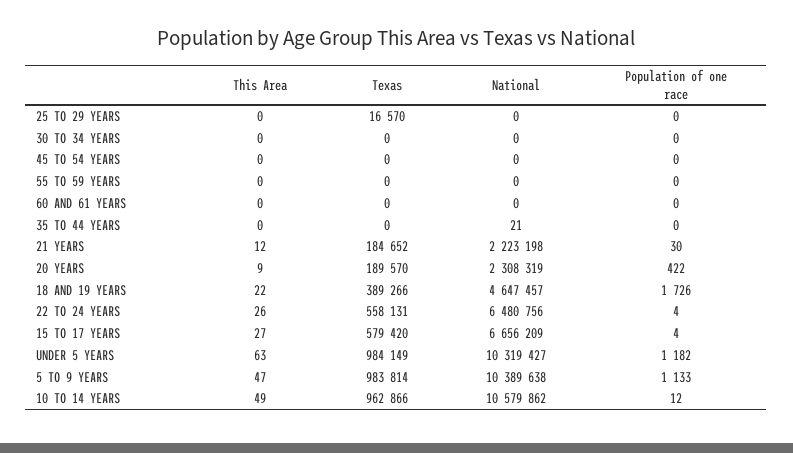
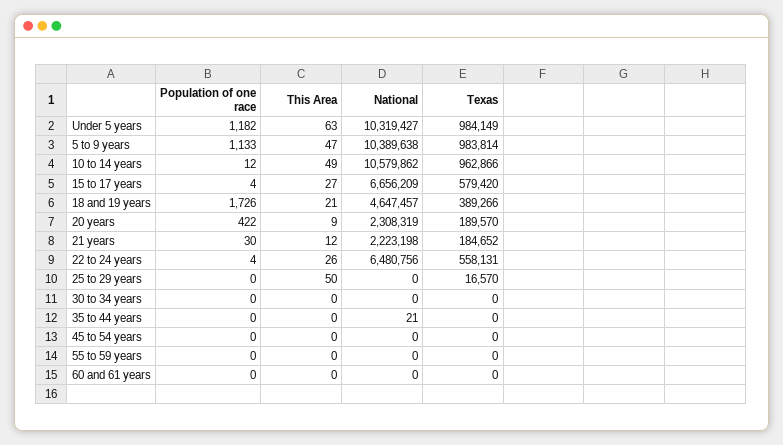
  {
    "This Area": {
-     "25 TO 29 YEARS": 0,
+     "25 TO 29 YEARS": 50,
      "30 TO 34 YEARS": 0,
      "45 TO 54 YEARS": 0,
      "55 TO 59 YEARS": 0,
      "60 AND 61 YEARS": 0,
      "35 TO 44 YEARS": 0,
      "21 YEARS": 12,
      "20 YEARS": 9,
-     "18 AND 19 YEARS": 22,
+     "18 AND 19 YEARS": 21,
      "22 TO 24 YEARS": 26,
      "15 TO 17 YEARS": 27,
      "UNDER 5 YEARS": 63,
      "5 TO 9 YEARS": 47,
      "10 TO 14 YEARS": 49
    },
    "Texas": {
      "25 TO 29 YEARS": 16570,
      "30 TO 34 YEARS": 0,
      "45 TO 54 YEARS": 0,
      "55 TO 59 YEARS": 0,
      "60 AND 61 YEARS": 0,
      "35 TO 44 YEARS": 0,
      "21 YEARS": 184652,
      "20 YEARS": 189570,
      "18 AND 19 YEARS": 389266,
      "22 TO 24 YEARS": 558131,
      "15 TO 17 YEARS": 579420,
      "UNDER 5 YEARS": 984149,
      "5 TO 9 YEARS": 983814,
      "10 TO 14 YEARS": 962866
    },
    "National": {
      "25 TO 29 YEARS": 0,
      "30 TO 34 YEARS": 0,
      "45 TO 54 YEARS": 0,
      "55 TO 59 YEARS": 0,
      "60 AND 61 YEARS": 0,
      "35 TO 44 YEARS": 21,
      "21 YEARS": 2223198,
      "20 YEARS": 2308319,
      "18 AND 19 YEARS": 4647457,
      "22 TO 24 YEARS": 6480756,
      "15 TO 17 YEARS": 6656209,
      "UNDER 5 YEARS": 10319427,
      "5 TO 9 YEARS": 10389638,
      "10 TO 14 YEARS": 10579862
    },
    "Population of one race": {
      "25 TO 29 YEARS": 0,
      "30 TO 34 YEARS": 0,
      "45 TO 54 YEARS": 0,
      "55 TO 59 YEARS": 0,
      "60 AND 61 YEARS": 0,
      "35 TO 44 YEARS": 0,
      "21 YEARS": 30,
      "20 YEARS": 422,
      "18 AND 19 YEARS": 1726,
      "22 TO 24 YEARS": 4,
      "15 TO 17 YEARS": 4,
      "UNDER 5 YEARS": 1182,
      "5 TO 9 YEARS": 1133,
      "10 TO 14 YEARS": 12
    }
  }

